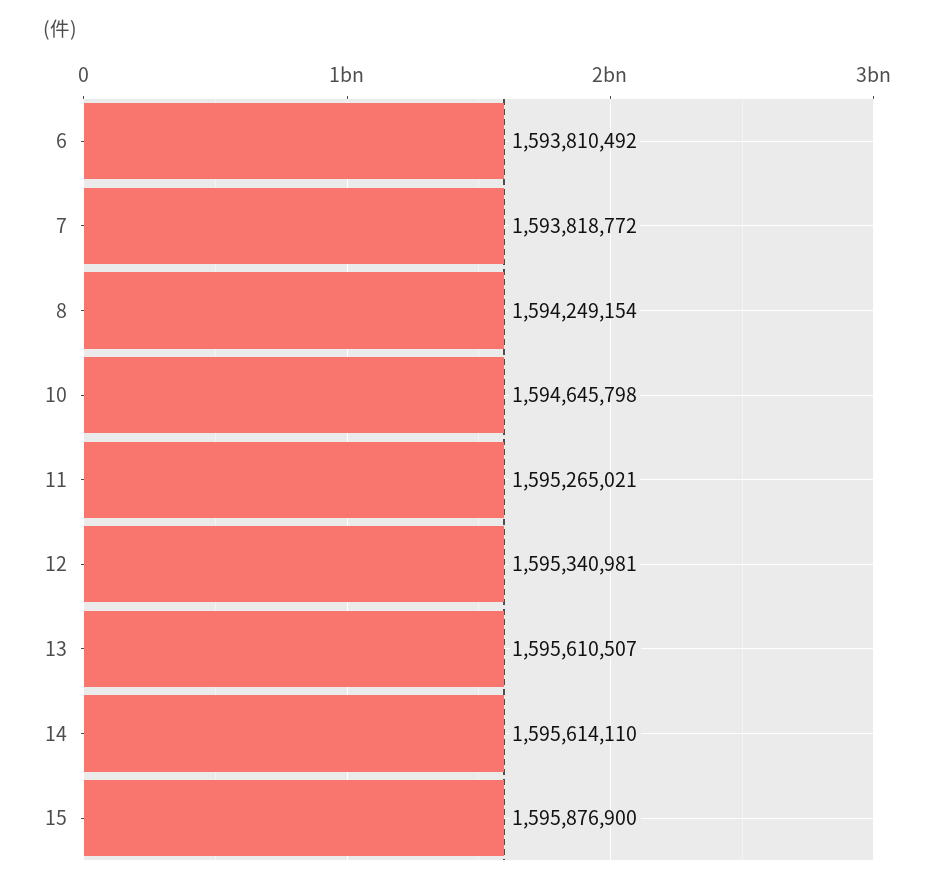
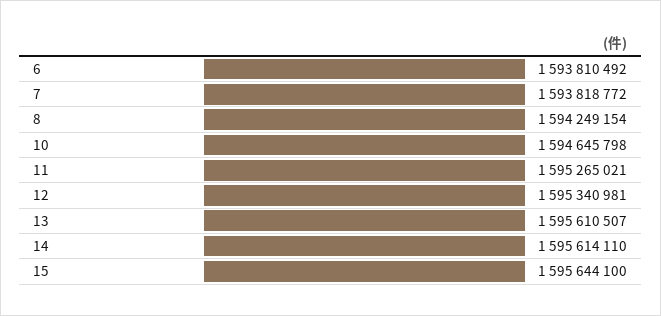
  {
    "6": 1593810492,
    "7": 1593818772,
    "8": 1594249154,
    "10": 1594645798,
    "11": 1595265021,
    "12": 1595340981,
    "13": 1595610507,
    "14": 1595614110,
-   "15": 1595876900
+   "15": 1595644100
  }

